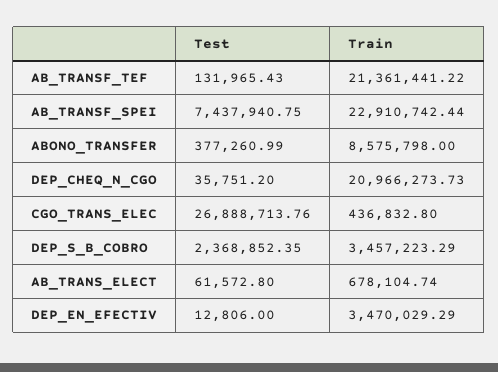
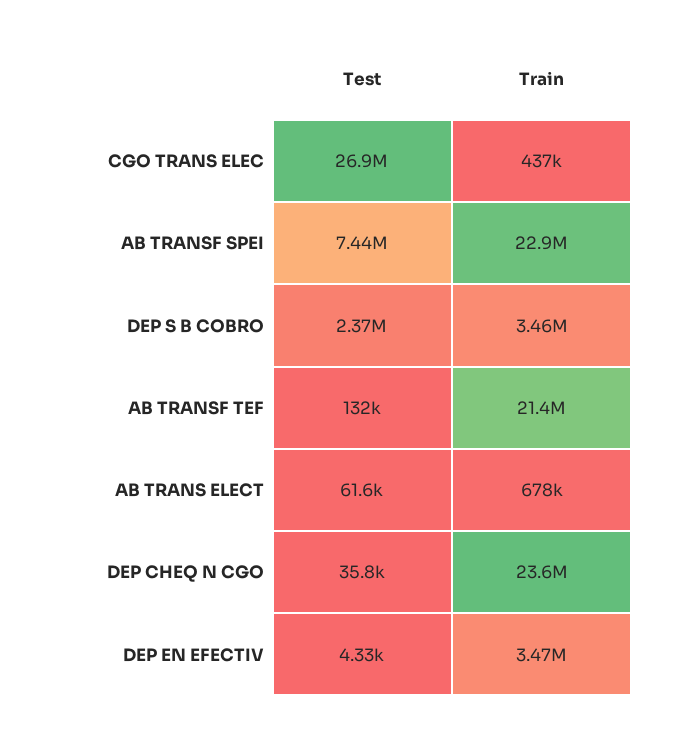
  {
    "Test": {
      "AB_TRANSF_TEF": 131965.43,
      "AB_TRANSF_SPEI": 7437940.75,
-     "ABONO_TRANSFER": 377260.99,
      "DEP_CHEQ_N_CGO": 35751.2,
      "CGO_TRANS_ELEC": 26888713.76,
      "DEP_S_B_COBRO": 2368852.35,
      "AB_TRANS_ELECT": 61572.8,
-     "DEP_EN_EFECTIV": 12806
+     "DEP_EN_EFECTIV": 4330
    },
    "Train": {
      "AB_TRANSF_TEF": 21361441.22,
      "AB_TRANSF_SPEI": 22910742.44,
-     "ABONO_TRANSFER": 8575798,
-     "DEP_CHEQ_N_CGO": 20966273.73,
+     "DEP_CHEQ_N_CGO": 23600000,
      "CGO_TRANS_ELEC": 436832.8,
      "DEP_S_B_COBRO": 3457223.29,
      "AB_TRANS_ELECT": 678104.74,
      "DEP_EN_EFECTIV": 3470029.29
    }
  }

